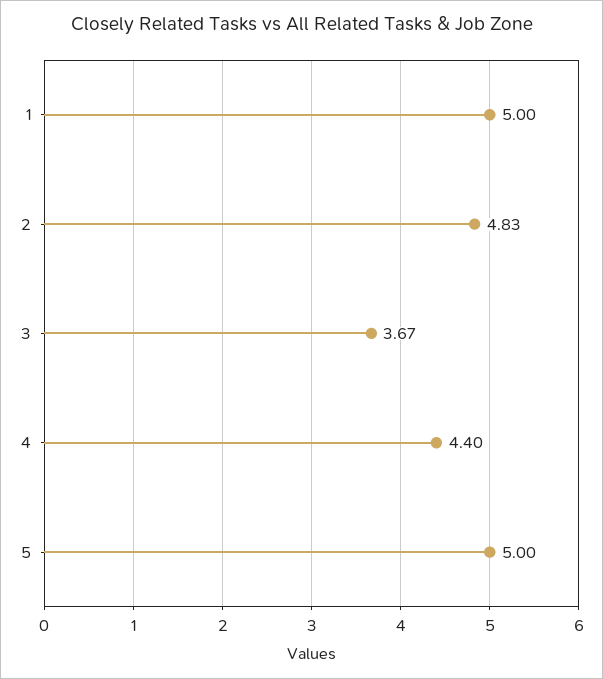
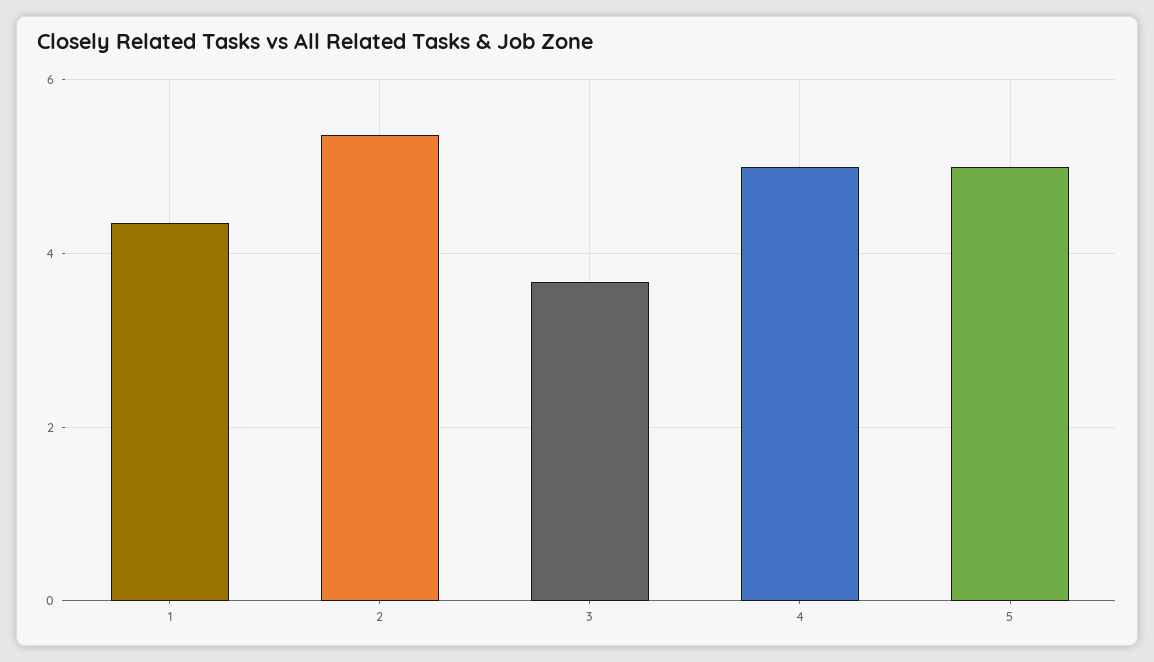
  {
-   "1": 5,
+   "1": 4.4,
-   "2": 4.83,
+   "2": 5.4,
    "3": 3.67,
-   "4": 4.4,
+   "4": 5,
    "5": 5
  }

